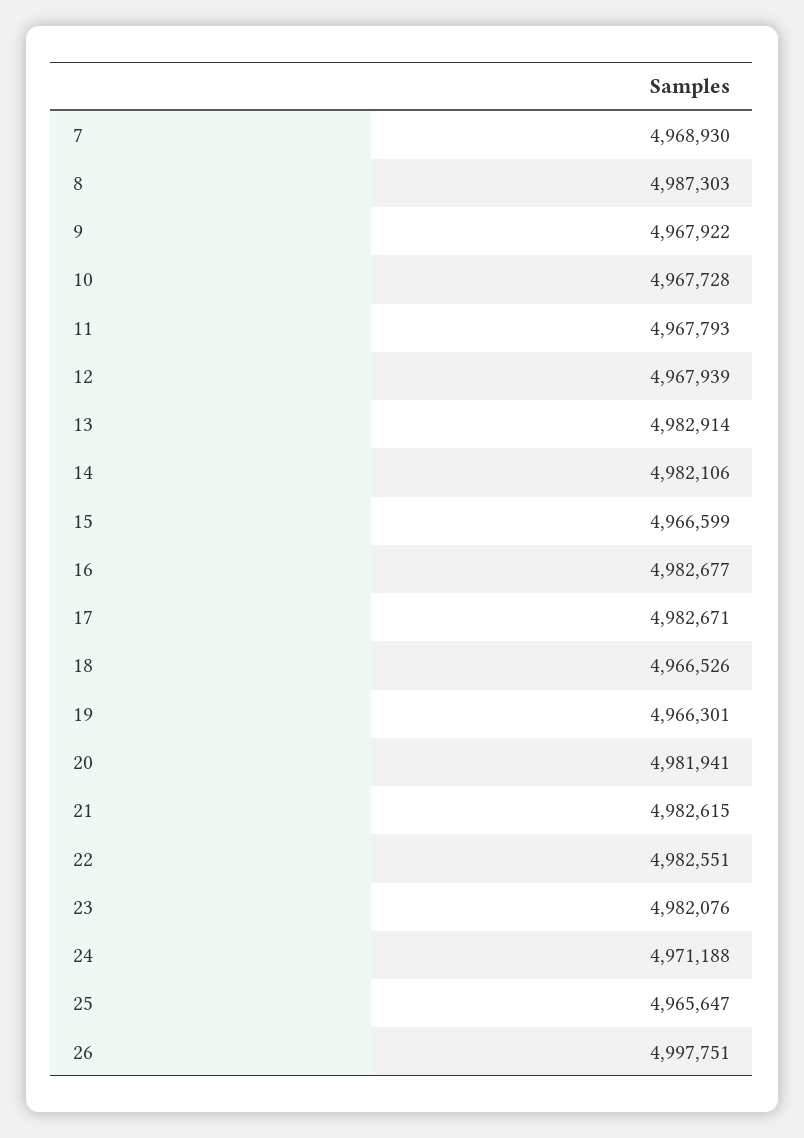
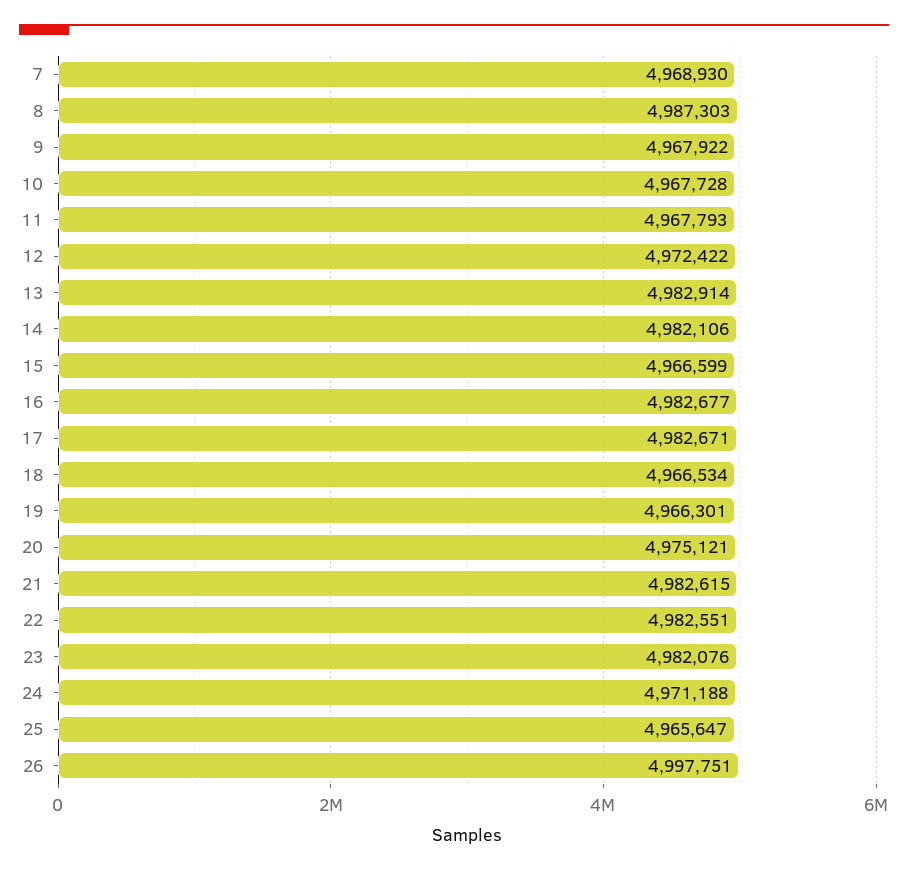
  {
    "7": 4968930,
    "8": 4987303,
    "9": 4967922,
    "10": 4967728,
    "11": 4967793,
-   "12": 4967939,
+   "12": 4972422,
    "13": 4982914,
    "14": 4982106,
    "15": 4966599,
    "16": 4982677,
    "17": 4982671,
-   "18": 4966526,
+   "18": 4966534,
    "19": 4966301,
-   "20": 4981941,
+   "20": 4975121,
    "21": 4982615,
    "22": 4982551,
    "23": 4982076,
    "24": 4971188,
    "25": 4965647,
    "26": 4997751
  }

